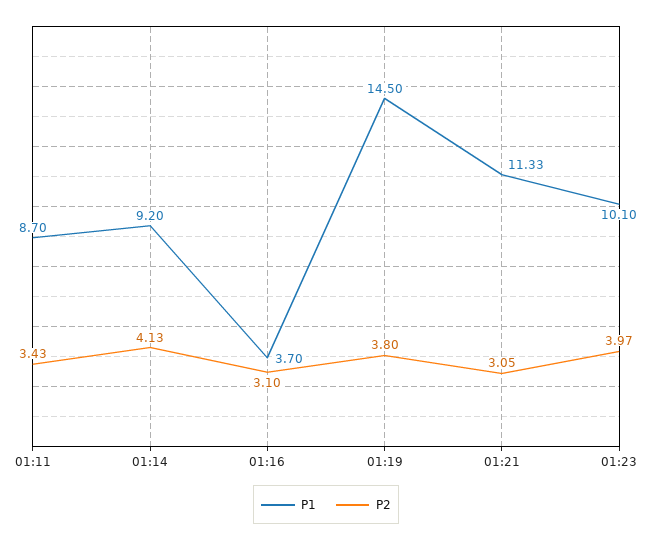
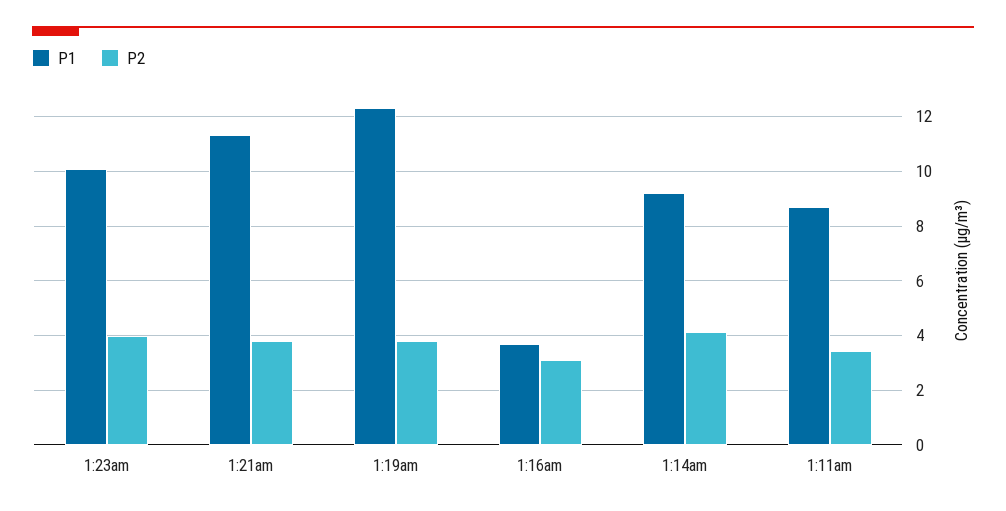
  {
    "P1": {
      "01:11": 8.7,
      "01:14": 9.2,
      "01:16": 3.7,
-     "01:19": 14.5,
+     "01:19": 12.25,
      "01:21": 11.33,
      "01:23": 10.1
    },
    "P2": {
      "01:11": 3.43,
      "01:14": 4.13,
      "01:16": 3.1,
      "01:19": 3.8,
-     "01:21": 3.05,
+     "01:21": 3.75,
      "01:23": 3.97
    }
  }

